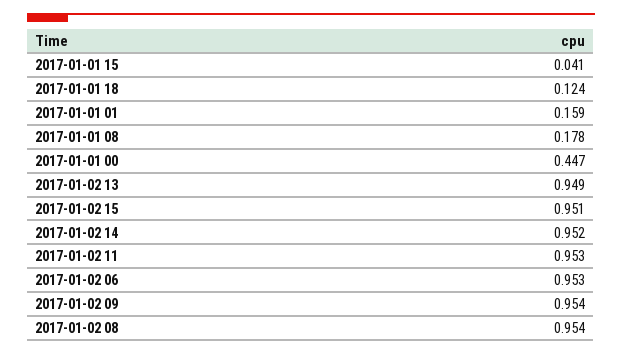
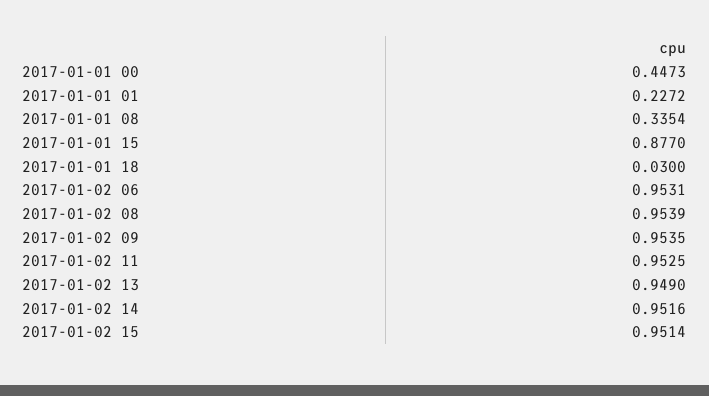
  {
-   "2017-01-01 15": 0.041,
+   "2017-01-01 15": 0.877,
-   "2017-01-01 18": 0.124,
+   "2017-01-01 18": 0.03,
-   "2017-01-01 01": 0.159,
+   "2017-01-01 01": 0.2272,
-   "2017-01-01 08": 0.178,
+   "2017-01-01 08": 0.3354,
    "2017-01-01 00": 0.4473,
    "2017-01-02 13": 0.949,
    "2017-01-02 15": 0.9514,
    "2017-01-02 14": 0.9516,
    "2017-01-02 11": 0.9525,
    "2017-01-02 06": 0.9531,
    "2017-01-02 09": 0.9535,
    "2017-01-02 08": 0.9539
  }

